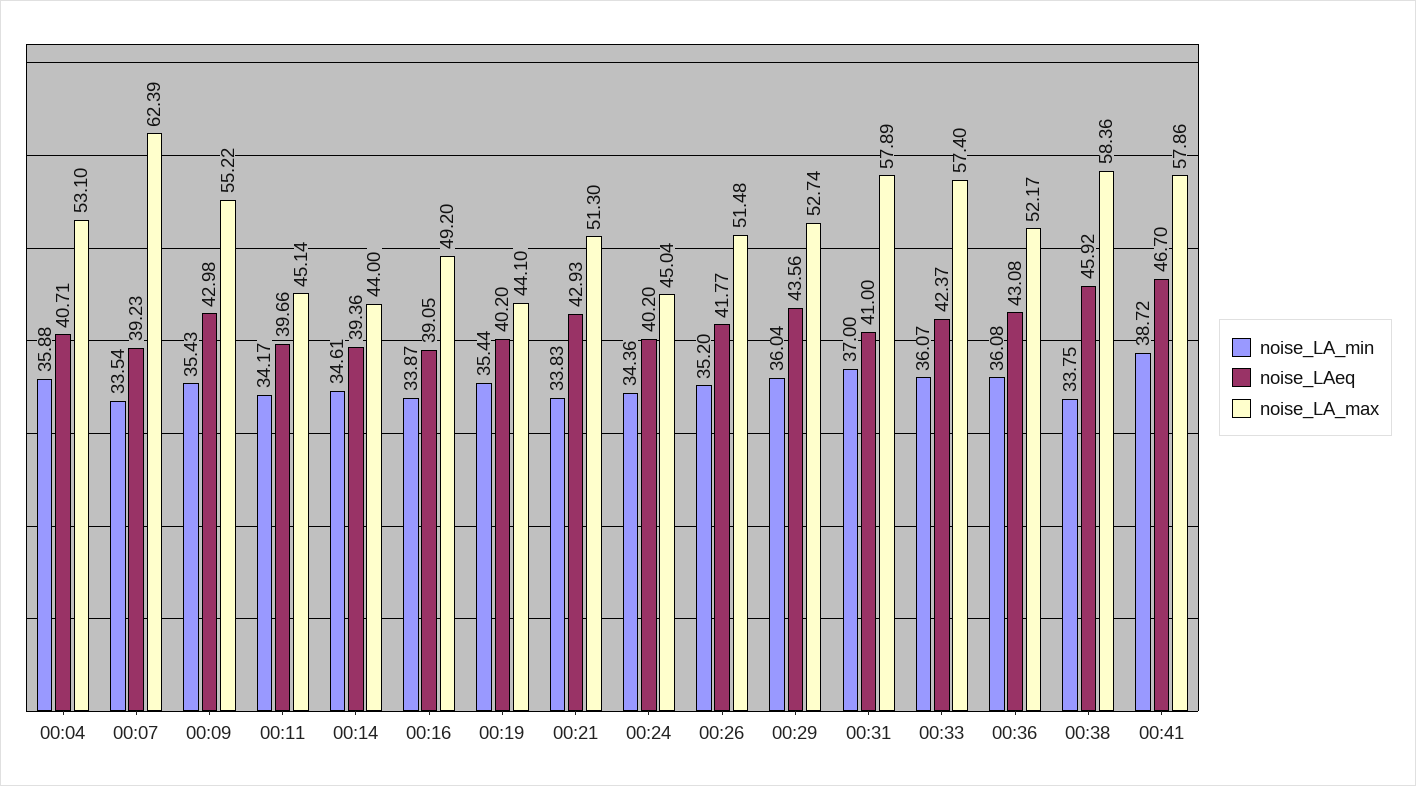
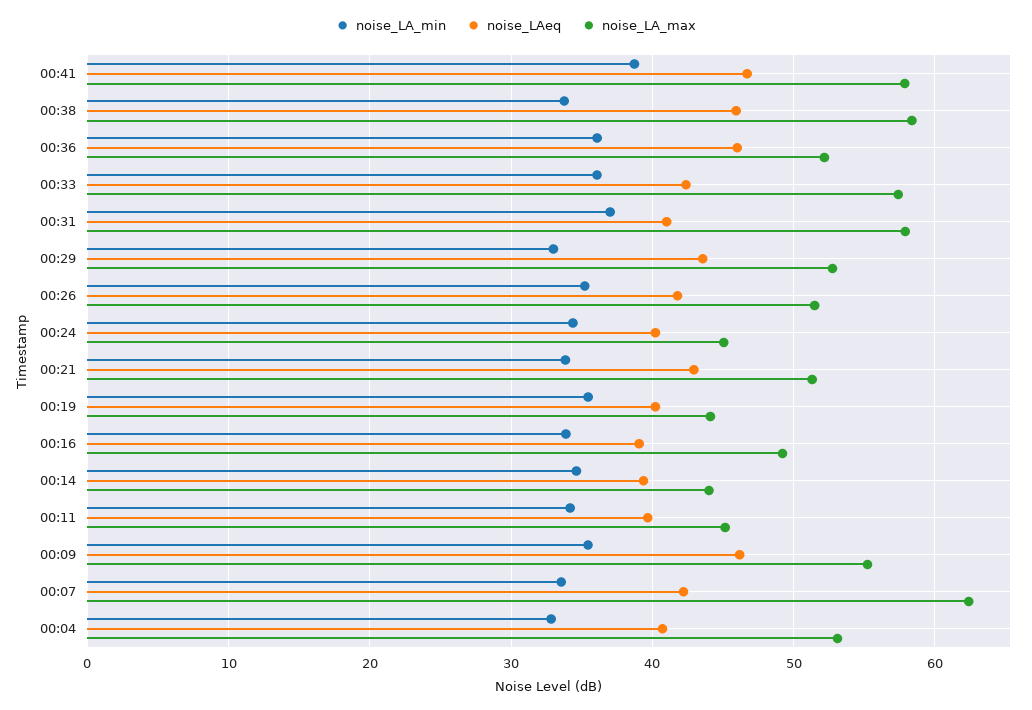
  {
    "noise_LA_min": {
-     "00:04": 35.88,
+     "00:04": 33,
      "00:07": 33.54,
      "00:09": 35.43,
      "00:11": 34.17,
      "00:14": 34.61,
      "00:16": 33.87,
      "00:19": 35.44,
      "00:21": 33.83,
      "00:24": 34.36,
      "00:26": 35.2,
-     "00:29": 36.04,
+     "00:29": 33,
      "00:31": 37,
      "00:33": 36.07,
      "00:36": 36.08,
      "00:38": 33.75,
      "00:41": 38.72
    },
    "noise_LAeq": {
      "00:04": 40.71,
-     "00:07": 39.23,
+     "00:07": 42,
-     "00:09": 42.98,
+     "00:09": 46,
      "00:11": 39.66,
      "00:14": 39.36,
      "00:16": 39.05,
      "00:19": 40.2,
      "00:21": 42.93,
      "00:24": 40.2,
      "00:26": 41.77,
      "00:29": 43.56,
      "00:31": 41,
      "00:33": 42.37,
-     "00:36": 43.08,
+     "00:36": 46,
      "00:38": 45.92,
      "00:41": 46.7
    },
    "noise_LA_max": {
      "00:04": 53.1,
      "00:07": 62.39,
      "00:09": 55.22,
      "00:11": 45.14,
      "00:14": 44,
      "00:16": 49.2,
      "00:19": 44.1,
      "00:21": 51.3,
      "00:24": 45.04,
      "00:26": 51.48,
      "00:29": 52.74,
      "00:31": 57.89,
      "00:33": 57.4,
      "00:36": 52.17,
      "00:38": 58.36,
      "00:41": 57.86
    }
  }

